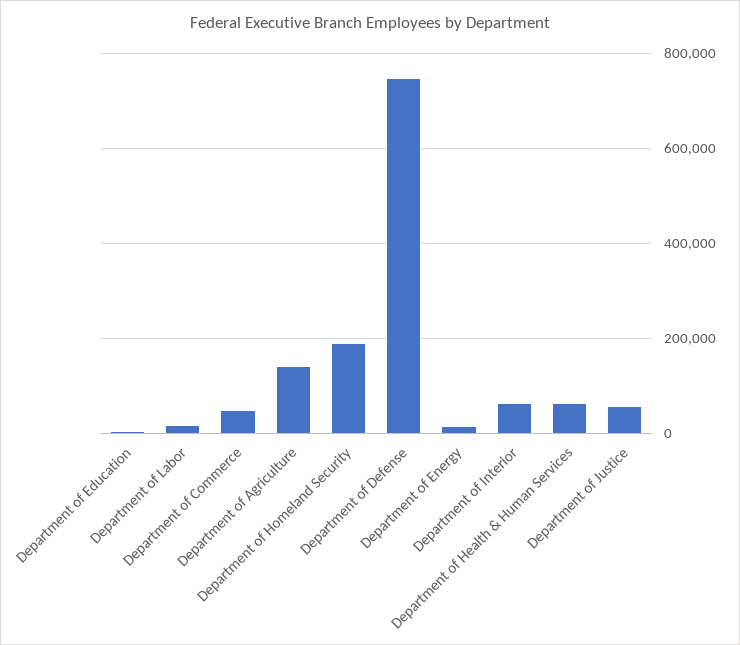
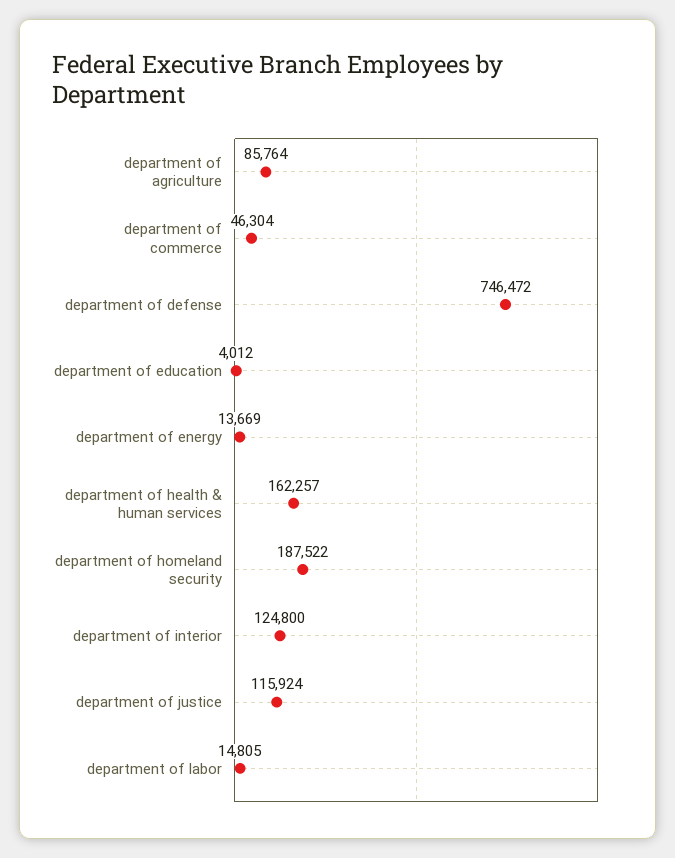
  {
    "Department of Education": 4012,
    "Department of Labor": 14805,
    "Department of Commerce": 46304,
-   "Department of Agriculture": 140000,
+   "Department of Agriculture": 85764,
    "Department of Homeland Security": 187522,
    "Department of Defense": 746472,
    "Department of Energy": 13669,
-   "Department of Interior": 60000,
+   "Department of Interior": 124800,
-   "Department of Health & Human Services": 60000,
+   "Department of Health & Human Services": 162257,
-   "Department of Justice": 60000
+   "Department of Justice": 115924
  }

